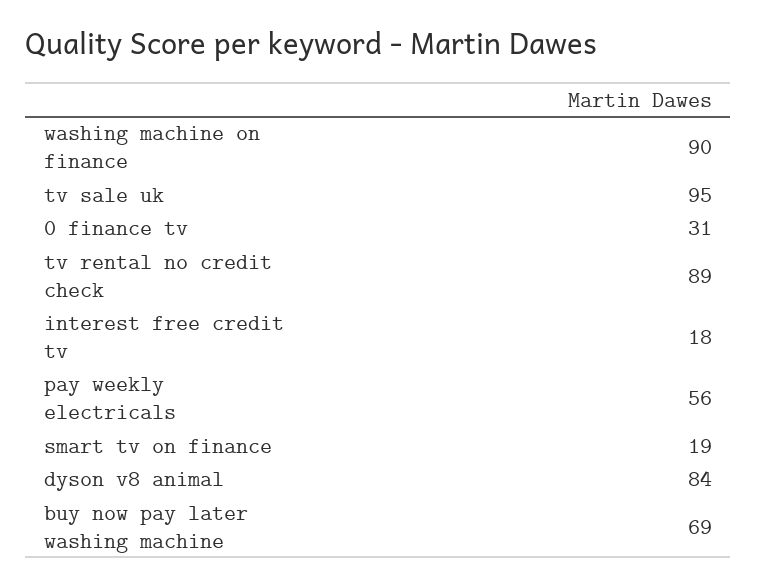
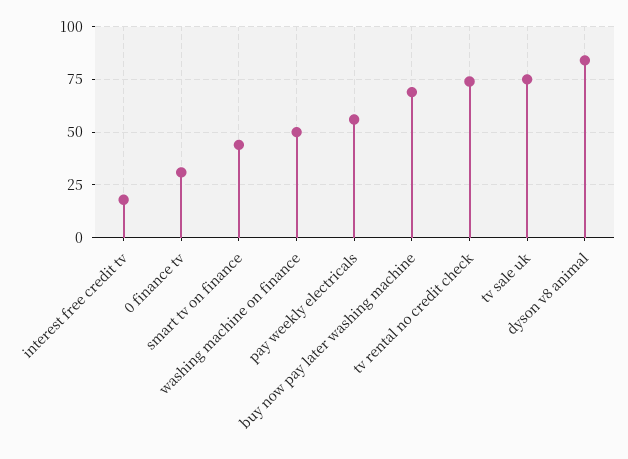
  {
-   "washing machine on finance": 90,
+   "washing machine on finance": 50,
-   "tv sale uk": 95,
+   "tv sale uk": 75,
    "0 finance tv": 31,
-   "tv rental no credit check": 89,
+   "tv rental no credit check": 75,
    "interest free credit tv": 18,
    "pay weekly electricals": 56,
-   "smart tv on finance": 19,
+   "smart tv on finance": 45,
    "dyson v8 animal": 84,
    "buy now pay later washing machine": 69
  }

